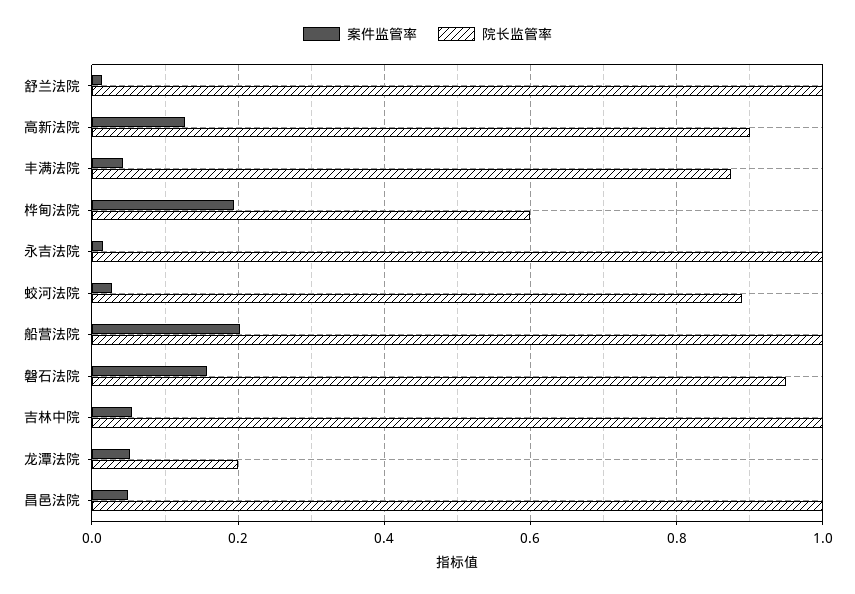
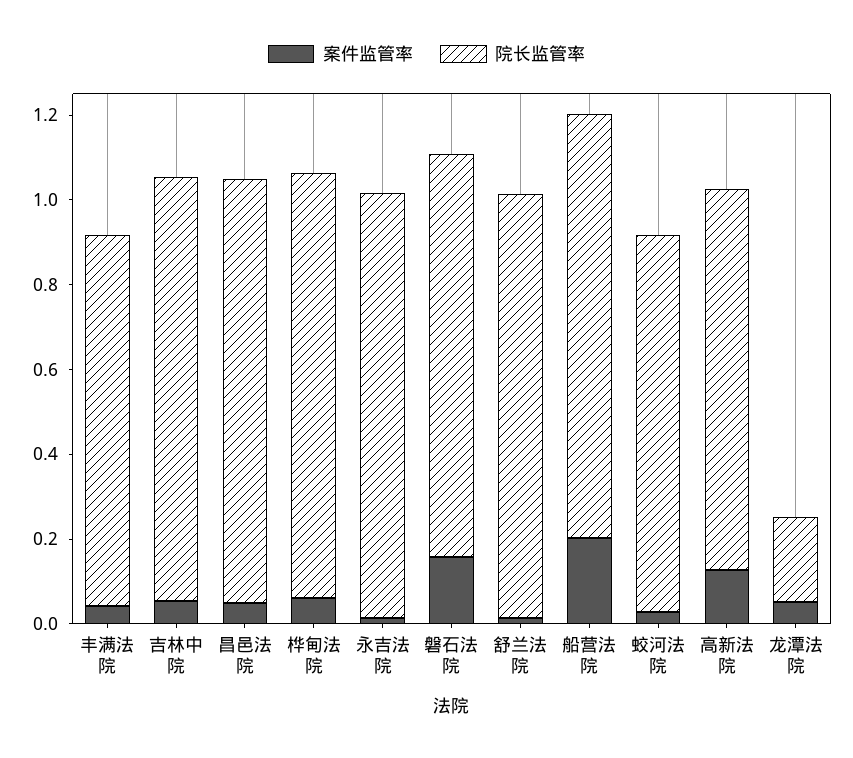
  {
    "案件监管率": {
      "舒兰法院": 0.02,
      "高新法院": 0.12,
      "丰满法院": 0.04,
-     "桦甸法院": 0.2,
+     "桦甸法院": 0.05,
      "永吉法院": 0.02,
      "蛟河法院": 0.02,
      "船营法院": 0.2,
      "磐石法院": 0.16,
      "吉林中院": 0.06,
      "龙潭法院": 0.06,
      "昌邑法院": 0.04
    },
    "院长监管率": {
      "舒兰法院": 1,
      "高新法院": 0.9,
      "丰满法院": 0.88,
-     "桦甸法院": 0.6,
+     "桦甸法院": 1,
      "永吉法院": 1,
      "蛟河法院": 0.88,
      "船营法院": 1,
      "磐石法院": 0.96,
      "吉林中院": 1,
      "龙潭法院": 0.2,
      "昌邑法院": 1
    }
  }

